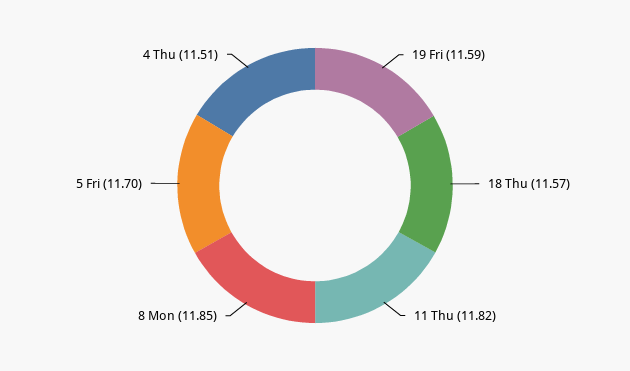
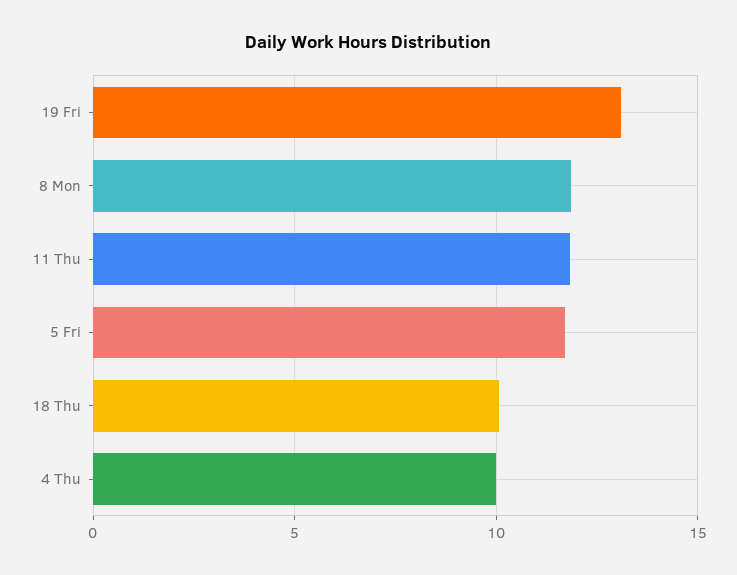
  {
-   "19 Fri": 11.59,
+   "19 Fri": 13,
-   "18 Thu": 11.57,
+   "18 Thu": 10,
    "11 Thu": 11.82,
    "8 Mon": 11.85,
    "5 Fri": 11.7,
-   "4 Thu": 11.51
+   "4 Thu": 10
  }

